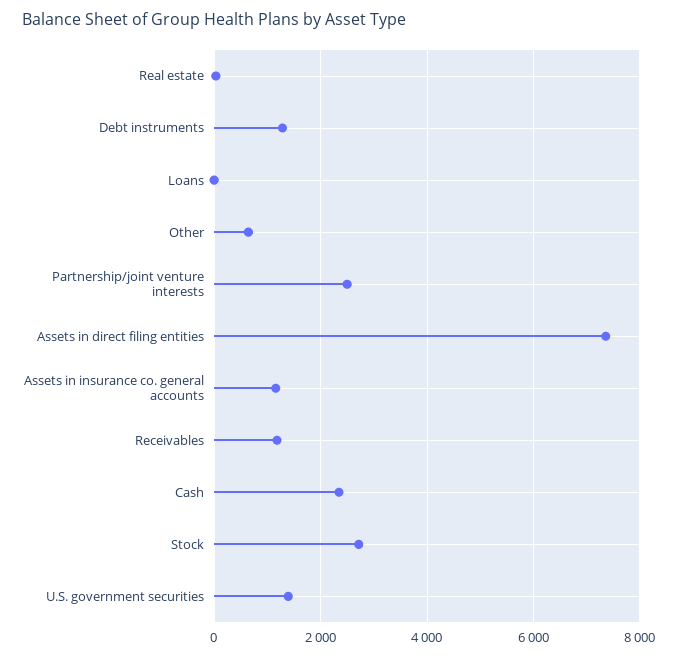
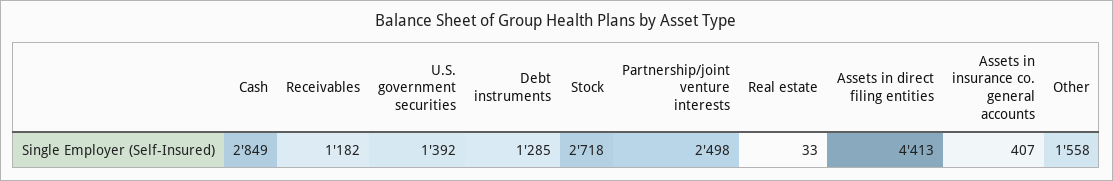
  {
    "Real estate": 33,
    "Debt instruments": 1285,
-   "Loans": 0,
-   "Other": 600,
+   "Other": 1558,
    "Partnership/joint venture interests": 2498,
-   "Assets in direct filing entities": 7400,
+   "Assets in direct filing entities": 4413,
-   "Assets in insurance co. general accounts": 1200,
+   "Assets in insurance co. general accounts": 407,
    "Receivables": 1182,
-   "Cash": 2400,
+   "Cash": 2849,
    "Stock": 2718,
    "U.S. government securities": 1392
  }

